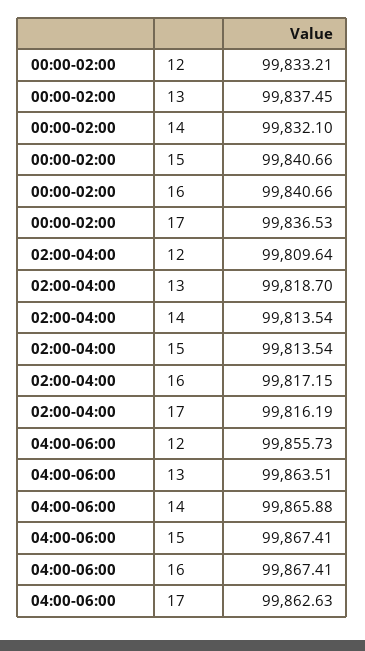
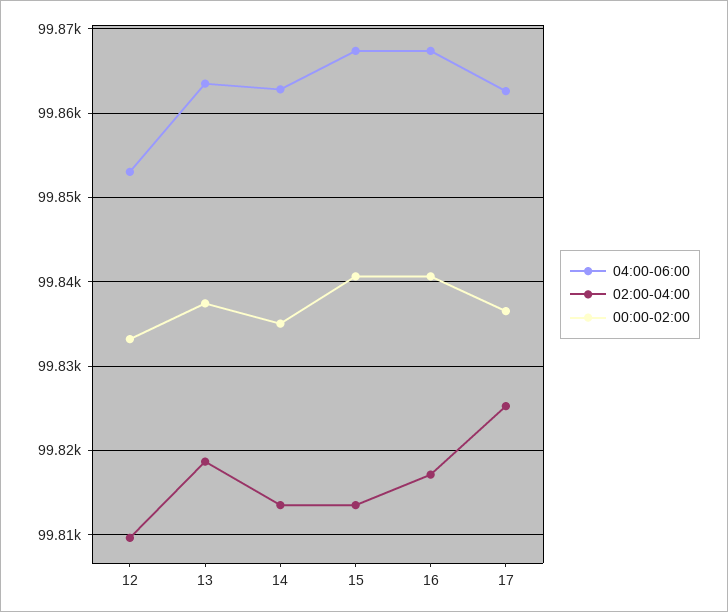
  {
    "00:00-02:00": {
      "12": 99833.21,
      "13": 99837.45,
-     "14": 99832.1,
+     "14": 99835,
      "15": 99840.66,
      "16": 99840.66,
      "17": 99836.53
    },
    "02:00-04:00": {
      "12": 99809.64,
      "13": 99818.7,
      "14": 99813.54,
      "15": 99813.54,
      "16": 99817.15,
-     "17": 99816.19
+     "17": 99825
    },
    "04:00-06:00": {
-     "12": 99855.73,
+     "12": 99853,
      "13": 99863.51,
-     "14": 99865.88,
+     "14": 99863,
      "15": 99867.41,
      "16": 99867.41,
      "17": 99862.63
    }
  }

